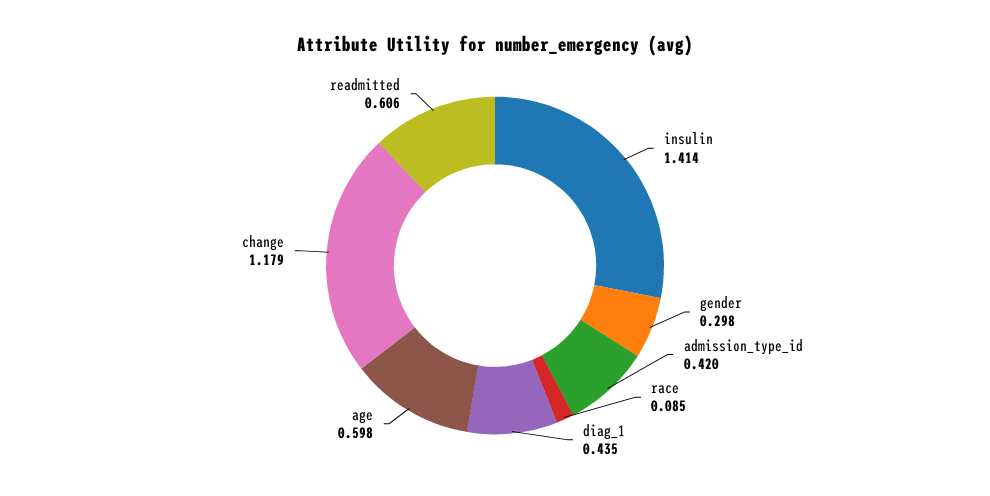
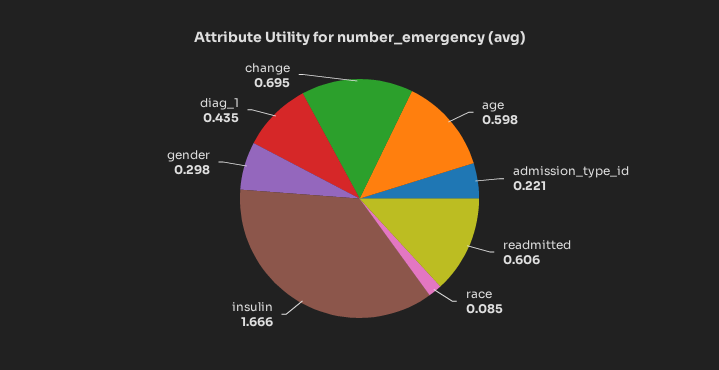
  {
-   "insulin": 1.414,
+   "insulin": 1.666,
    "gender": 0.298,
-   "admission_type_id": 0.42,
+   "admission_type_id": 0.221,
    "race": 0.085,
    "diag_1": 0.435,
    "age": 0.598,
-   "change": 1.179,
+   "change": 0.695,
    "readmitted": 0.606
  }

